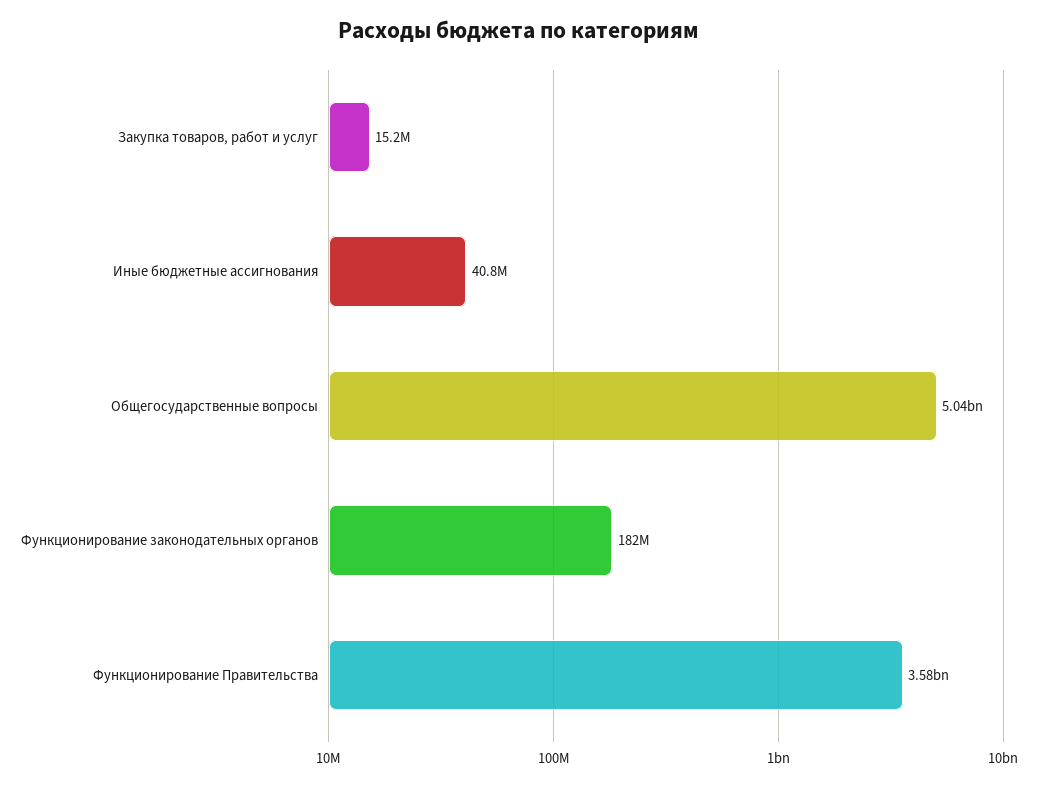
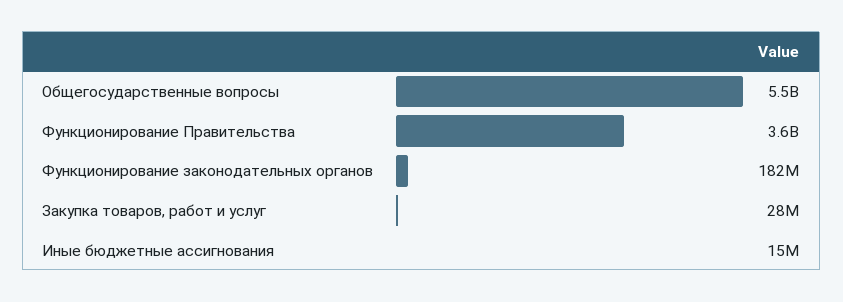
  {
-   "Закупка товаров, работ и услуг": 15200000,
+   "Закупка товаров, работ и услуг": 28000000,
-   "Иные бюджетные ассигнования": 40800000,
+   "Иные бюджетные ассигнования": 15000000,
-   "Общегосударственные вопросы": 5040000000,
+   "Общегосударственные вопросы": 5500000000,
    "Функционирование законодательных органов": 182000000,
    "Функционирование Правительства": 3580000000
  }

